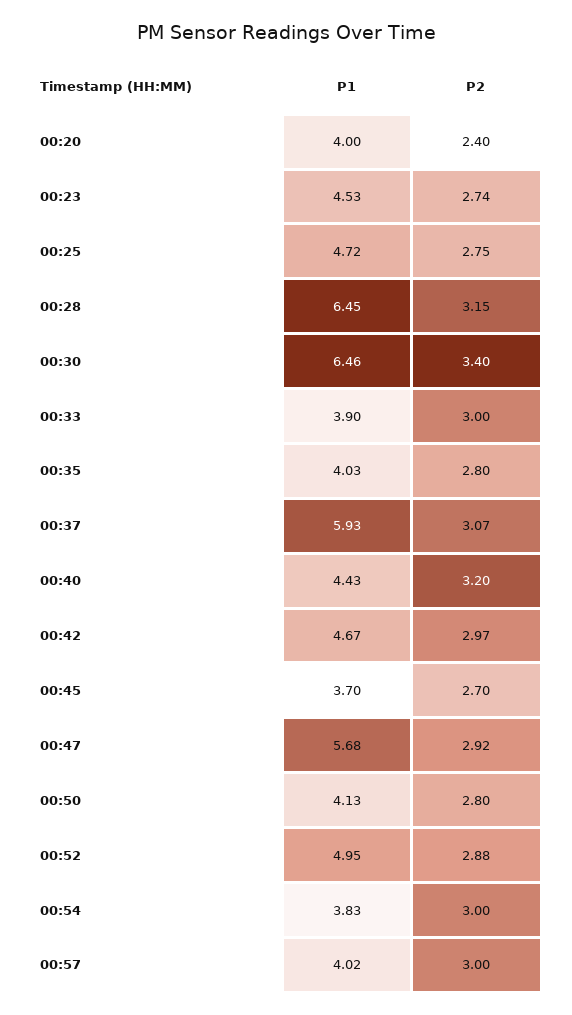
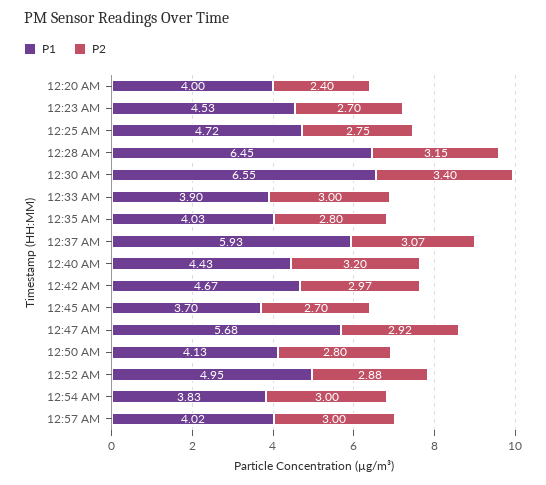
  {
    "P1": {
      "00:20": 4,
      "00:23": 4.53,
      "00:25": 4.72,
      "00:28": 6.45,
-     "00:30": 6.46,
+     "00:30": 6.55,
      "00:33": 3.9,
      "00:35": 4.03,
      "00:37": 5.93,
      "00:40": 4.43,
      "00:42": 4.67,
      "00:45": 3.7,
      "00:47": 5.68,
      "00:50": 4.13,
      "00:52": 4.95,
      "00:54": 3.83,
      "00:57": 4.02
    },
    "P2": {
      "00:20": 2.4,
-     "00:23": 2.74,
+     "00:23": 2.7,
      "00:25": 2.75,
      "00:28": 3.15,
      "00:30": 3.4,
      "00:33": 3,
      "00:35": 2.8,
      "00:37": 3.07,
      "00:40": 3.2,
      "00:42": 2.97,
      "00:45": 2.7,
      "00:47": 2.92,
      "00:50": 2.8,
      "00:52": 2.88,
      "00:54": 3,
      "00:57": 3
    }
  }

